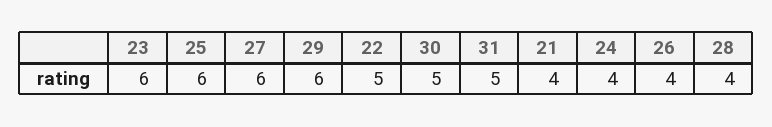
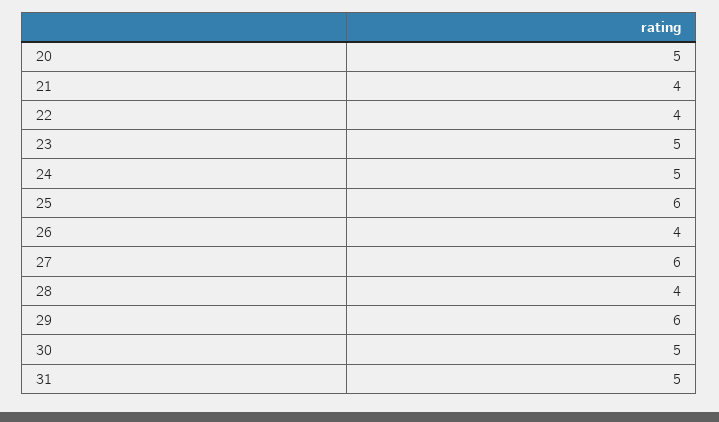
  {
-   "23": 6,
+   "23": 5,
    "25": 6,
    "27": 6,
    "29": 6,
-   "22": 5,
+   "22": 4,
    "30": 5,
    "31": 5,
    "21": 4,
-   "24": 4,
+   "24": 5,
    "26": 4,
-   "28": 4
+   "28": 4,
+   "20": 5
  }

